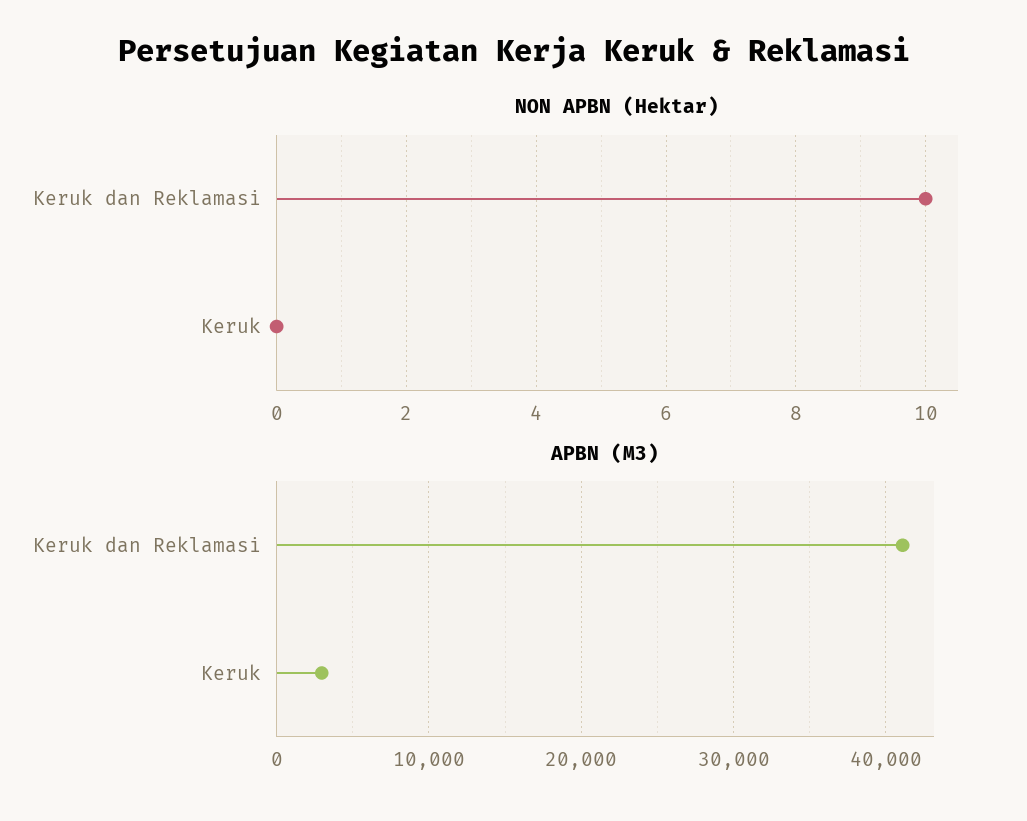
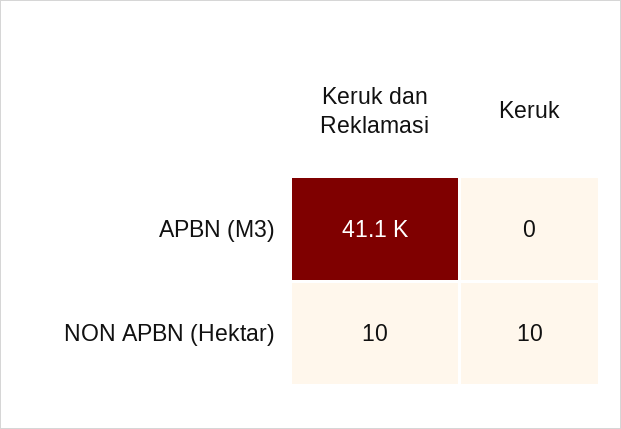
  {
    "NON APBN (Hektar)": {
      "Keruk dan Reklamasi": 10,
-     "Keruk": 0
+     "Keruk": 10
    },
    "APBN (M3)": {
      "Keruk dan Reklamasi": 41100,
-     "Keruk": 3000
+     "Keruk": 0
    }
  }

